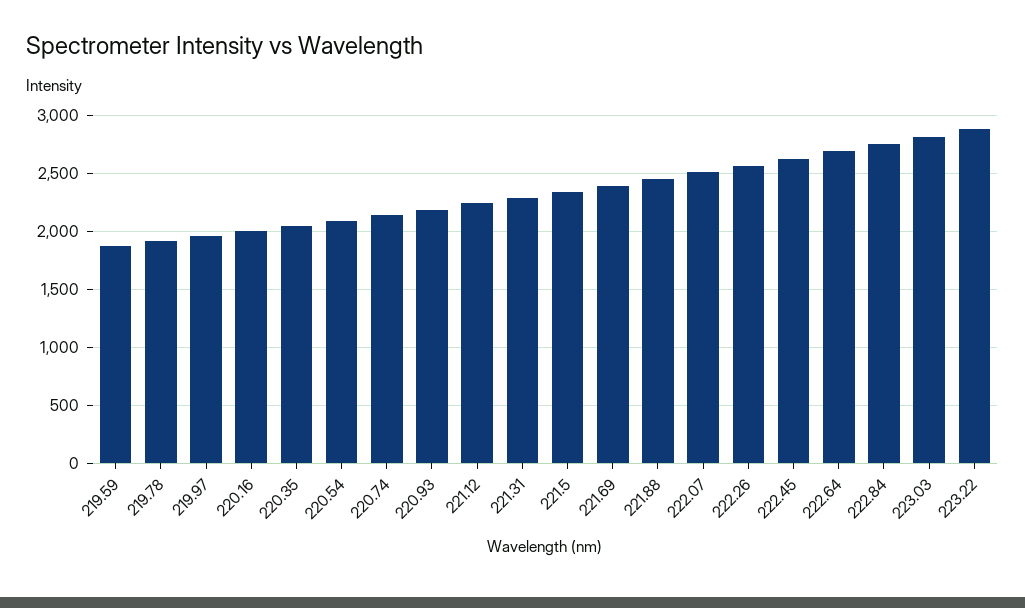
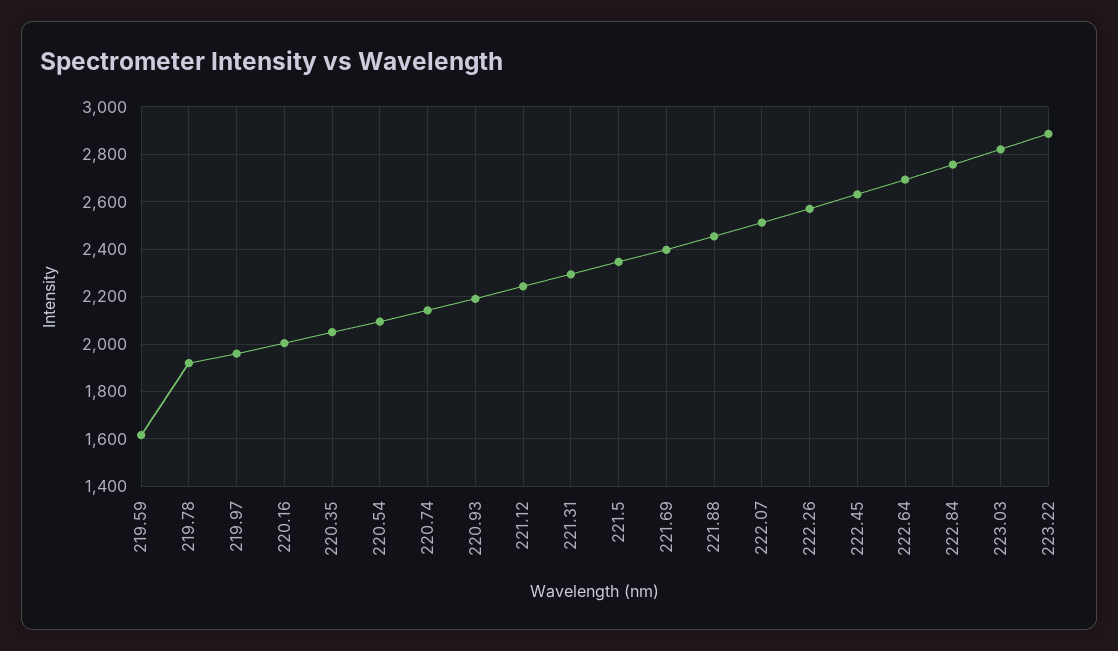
  {
-   "219.59": 1900,
+   "219.59": 1600,
    "219.78": 1900,
    "219.97": 1950,
    "220.16": 2000,
    "220.35": 2050,
    "220.54": 2100,
    "220.74": 2150,
    "220.93": 2200,
    "221.12": 2250,
    "221.31": 2300,
    "221.5": 2350,
    "221.69": 2400,
    "221.88": 2450,
    "222.07": 2500,
    "222.26": 2550,
    "222.45": 2650,
    "222.64": 2700,
    "222.84": 2750,
    "223.03": 2800,
    "223.22": 2900
  }

